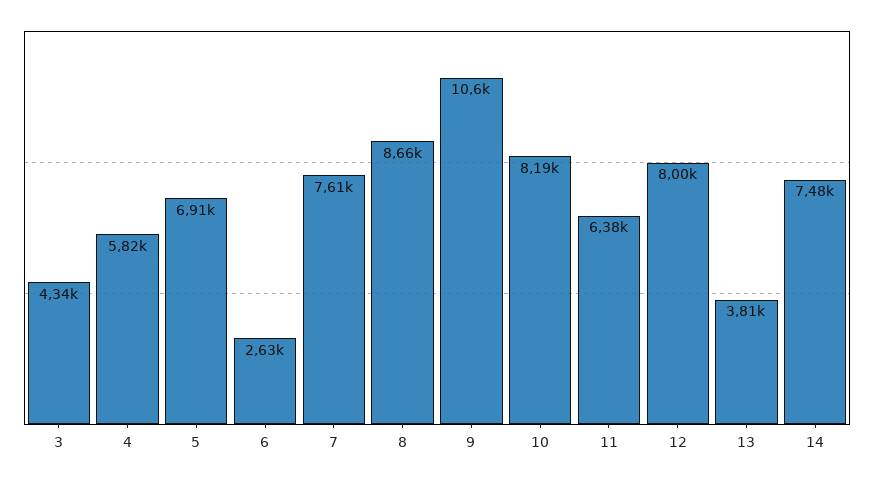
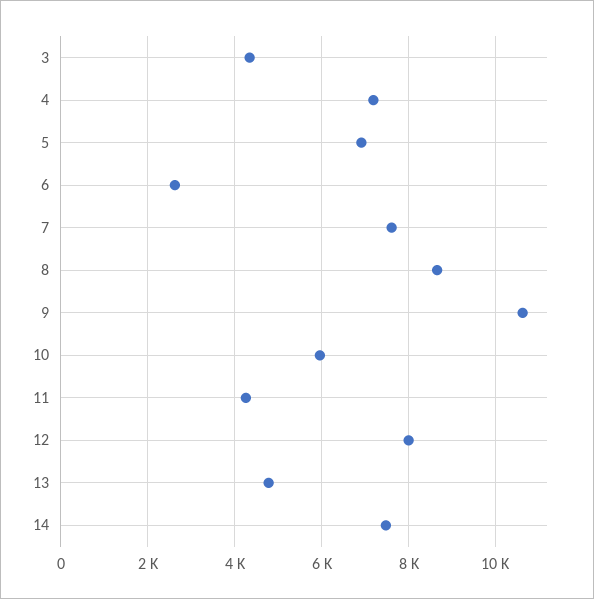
  {
    "3": 4340,
-   "4": 5820,
+   "4": 7200,
    "5": 6910,
    "6": 2630,
    "7": 7610,
    "8": 8660,
    "9": 10600,
-   "10": 8190,
+   "10": 6000,
-   "11": 6380,
+   "11": 4200,
    "12": 8000,
-   "13": 3810,
+   "13": 4800,
    "14": 7480
  }

